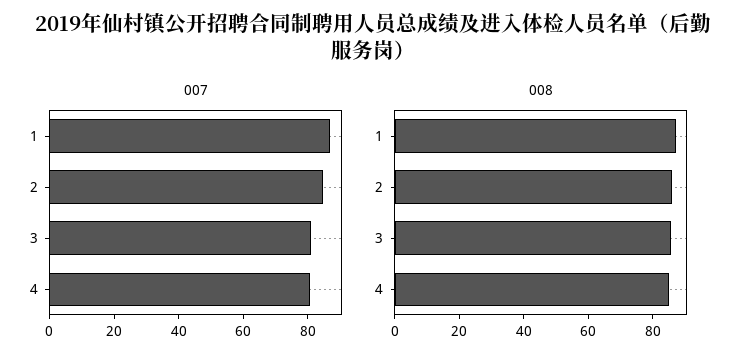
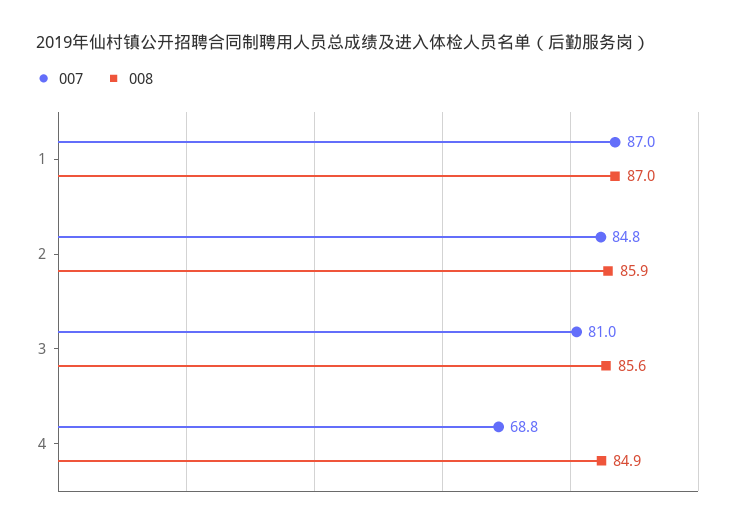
  {
    "007": {
      "1": 87,
      "2": 84.8,
      "3": 81,
-     "4": 80
+     "4": 68.8
    },
    "008": {
      "1": 87,
      "2": 85.9,
      "3": 85.6,
      "4": 84.9
    }
  }

